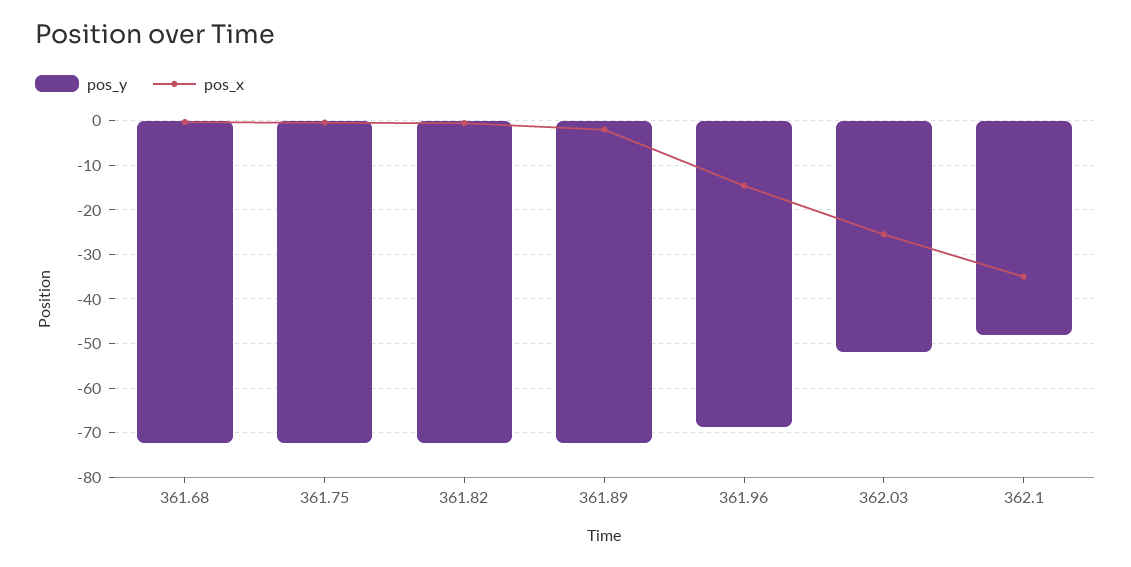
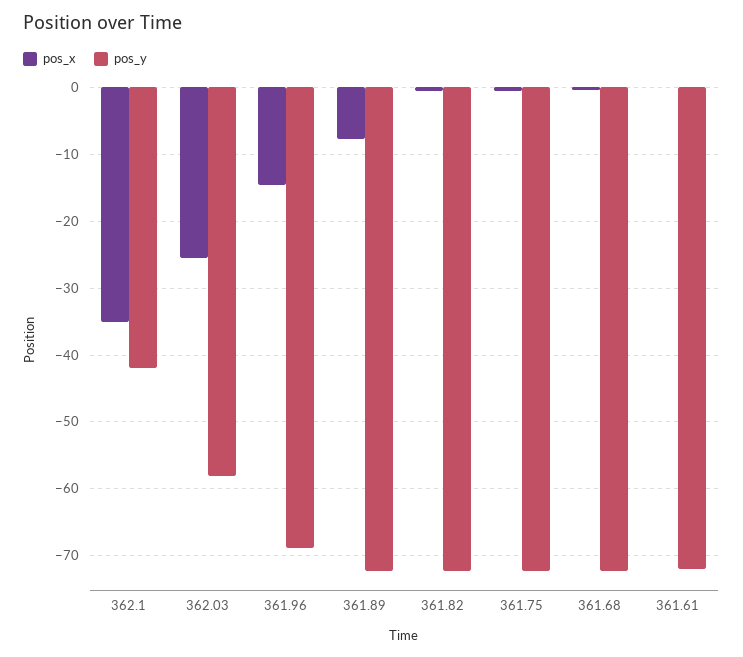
  {
    "pos_y": {
      "361.68": -72,
      "361.75": -72,
      "361.82": -72,
      "361.89": -72,
      "361.96": -69,
-     "362.03": -52,
+     "362.03": -58,
-     "362.1": -48
+     "362.1": -42,
+     "361.61": -72
    },
    "pos_x": {
      "361.68": 0,
      "361.75": 0,
      "361.82": -1,
-     "361.89": -2,
+     "361.89": -8,
      "361.96": -15,
      "362.03": -26,
-     "362.1": -35
+     "362.1": -35,
+     "361.61": 0
    }
  }

